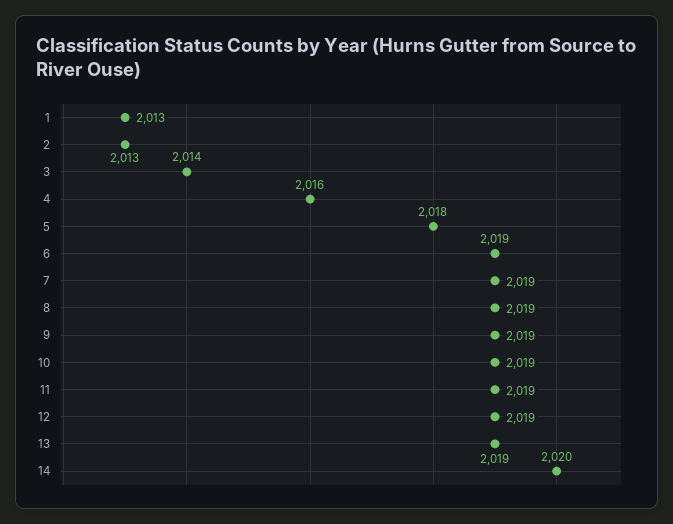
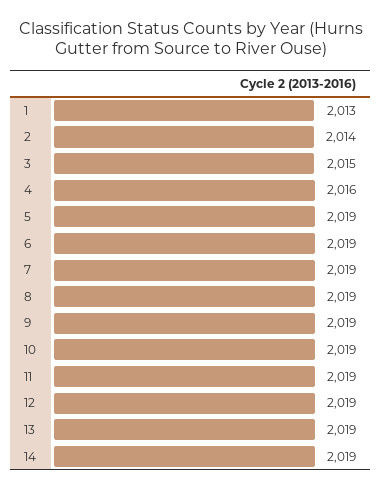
  {
    "1": 2013,
-   "2": 2013,
+   "2": 2014,
-   "3": 2014,
+   "3": 2015,
    "4": 2016,
-   "5": 2018,
+   "5": 2019,
    "6": 2019,
    "7": 2019,
    "8": 2019,
    "9": 2019,
    "10": 2019,
    "11": 2019,
    "12": 2019,
    "13": 2019,
-   "14": 2020
+   "14": 2019
  }

